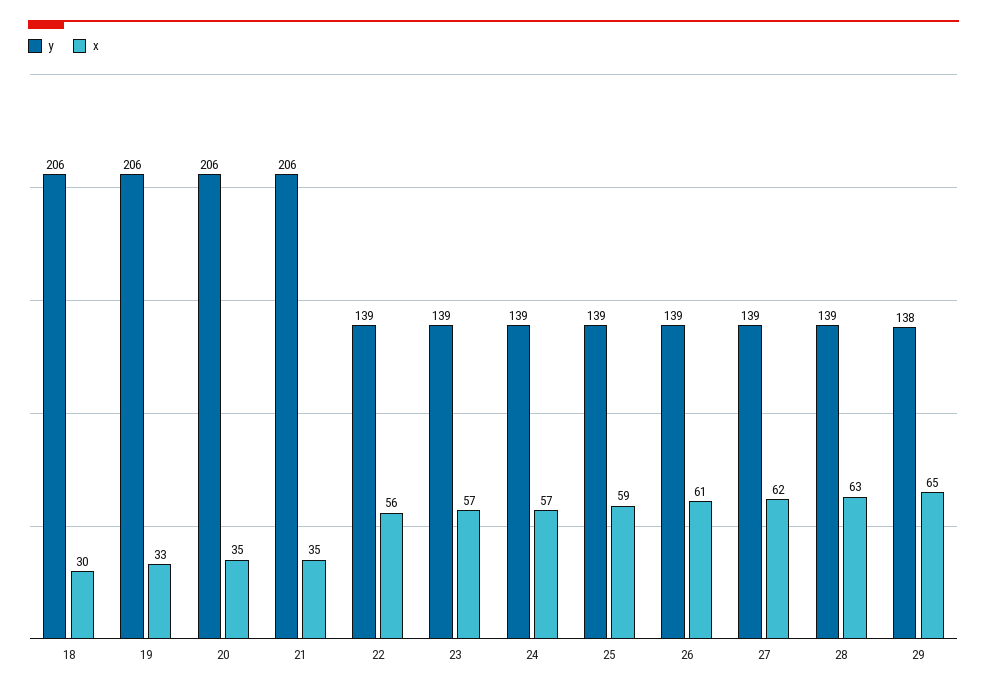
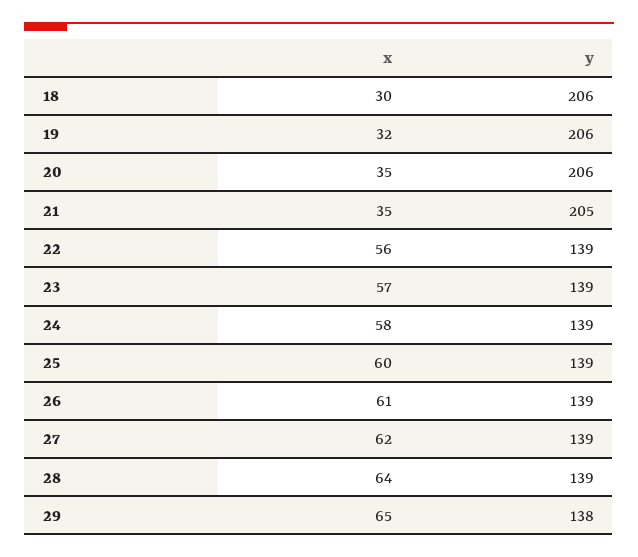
  {
    "y": {
      "18": 206,
      "19": 206,
      "20": 206,
-     "21": 206,
+     "21": 205,
      "22": 139,
      "23": 139,
      "24": 139,
      "25": 139,
      "26": 139,
      "27": 139,
      "28": 139,
      "29": 138
    },
    "x": {
      "18": 30,
-     "19": 33,
+     "19": 32,
      "20": 35,
      "21": 35,
      "22": 56,
      "23": 57,
-     "24": 57,
+     "24": 58,
-     "25": 59,
+     "25": 60,
      "26": 61,
      "27": 62,
-     "28": 63,
+     "28": 64,
      "29": 65
    }
  }

